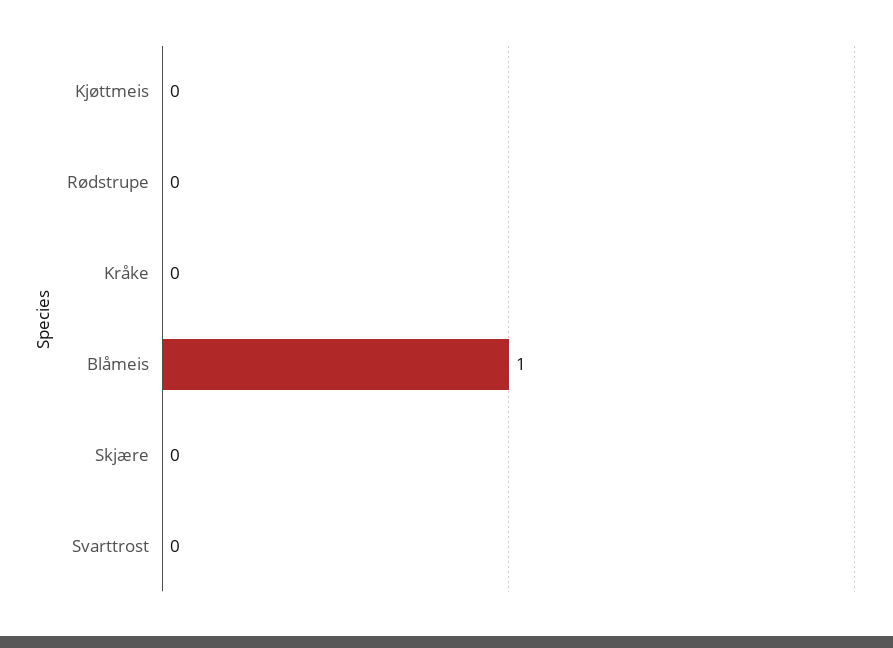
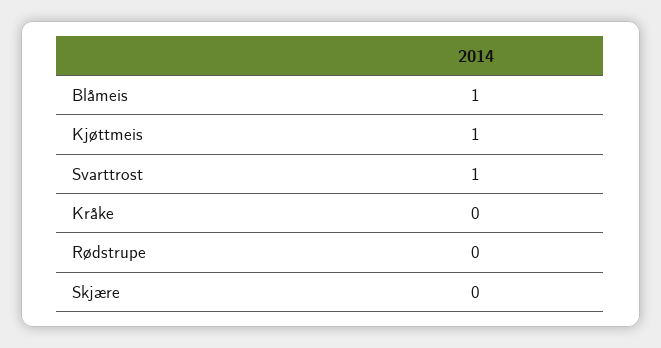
  {
-   "Kjøttmeis": 0,
+   "Kjøttmeis": 1,
    "Rødstrupe": 0,
    "Kråke": 0,
    "Blåmeis": 1,
    "Skjære": 0,
-   "Svarttrost": 0
+   "Svarttrost": 1
  }

